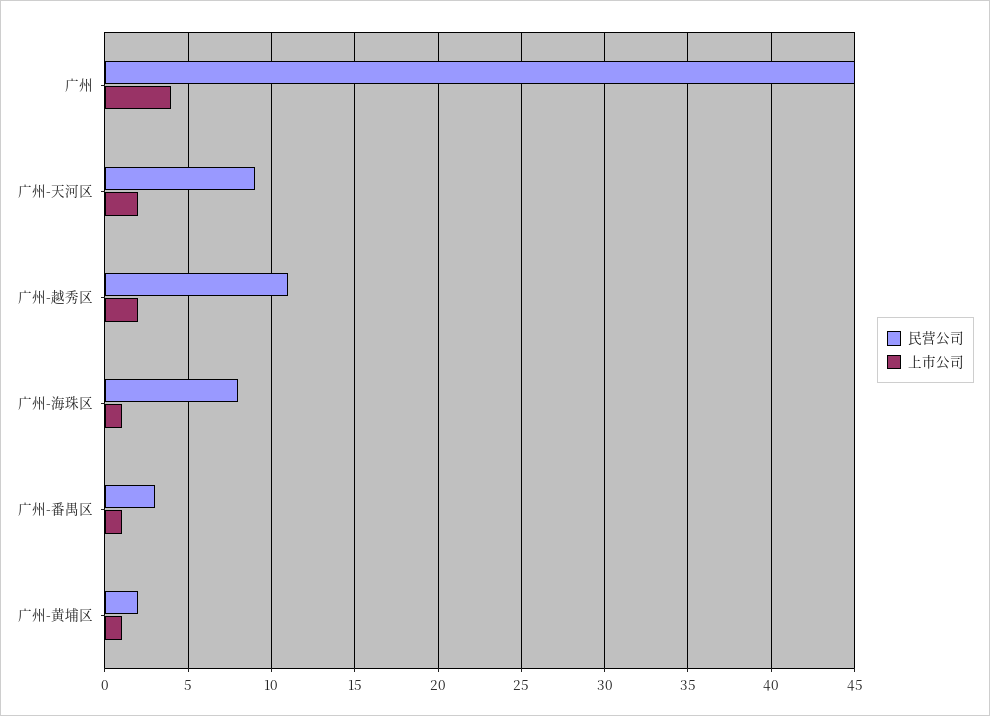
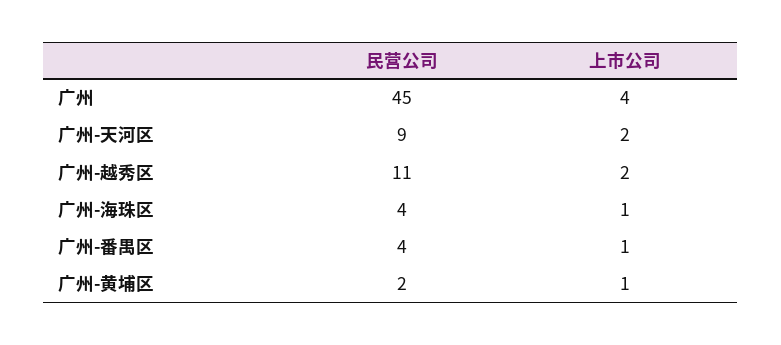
  {
    "民营公司": {
      "广州": 45,
      "广州-天河区": 9,
      "广州-越秀区": 11,
-     "广州-海珠区": 8,
+     "广州-海珠区": 4,
-     "广州-番禺区": 3,
+     "广州-番禺区": 4,
      "广州-黄埔区": 2
    },
    "上市公司": {
      "广州": 4,
      "广州-天河区": 2,
      "广州-越秀区": 2,
      "广州-海珠区": 1,
      "广州-番禺区": 1,
      "广州-黄埔区": 1
    }
  }

